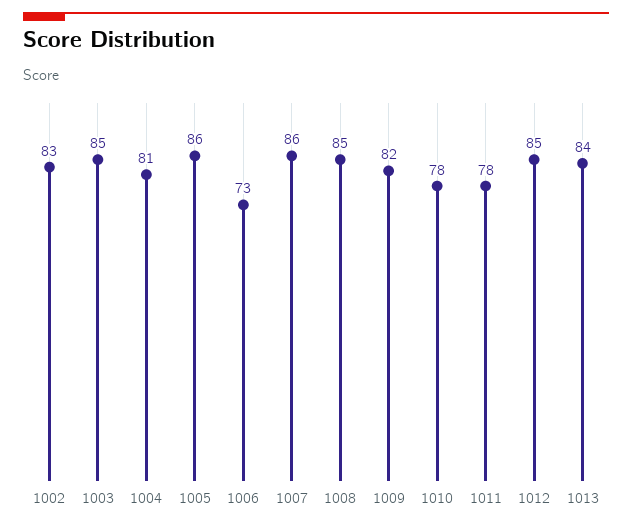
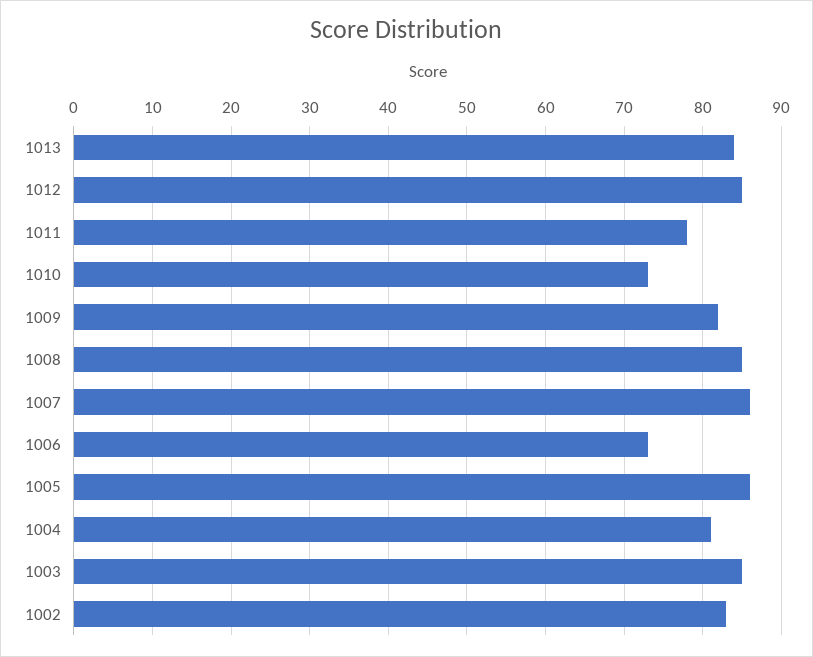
  {
    "1002": 83,
    "1003": 85,
    "1004": 81,
    "1005": 86,
    "1006": 73,
    "1007": 86,
    "1008": 85,
    "1009": 82,
-   "1010": 78,
+   "1010": 73,
    "1011": 78,
    "1012": 85,
    "1013": 84
  }

